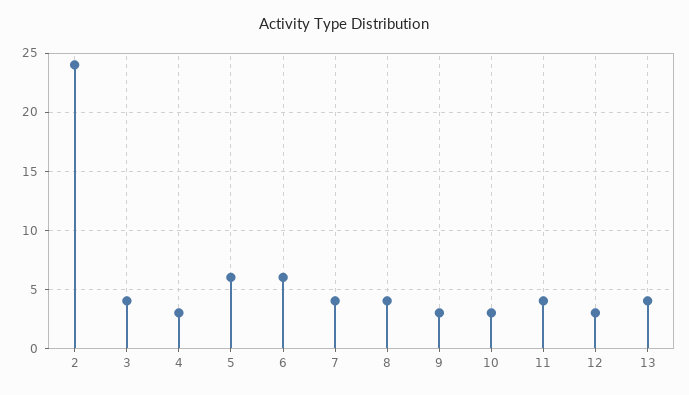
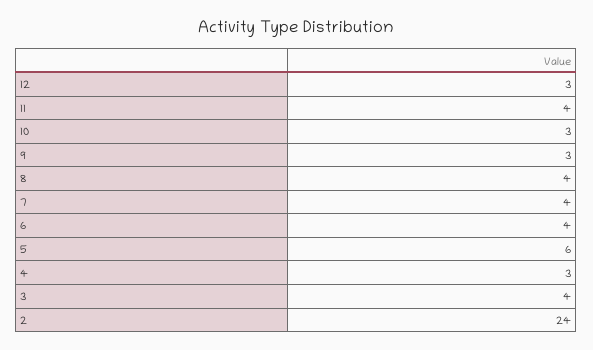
  {
    "2": 24,
    "3": 4,
    "4": 3,
    "5": 6,
-   "6": 6,
+   "6": 4,
    "7": 4,
    "8": 4,
    "9": 3,
    "10": 3,
    "11": 4,
-   "12": 3,
+   "12": 3
-   "13": 4
  }

